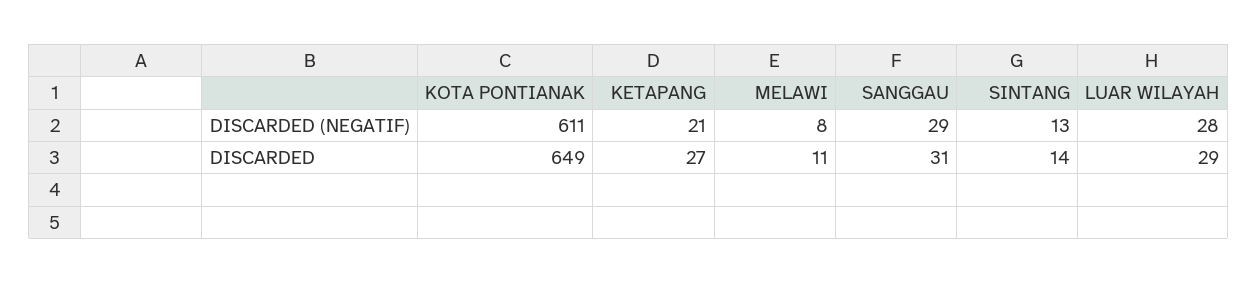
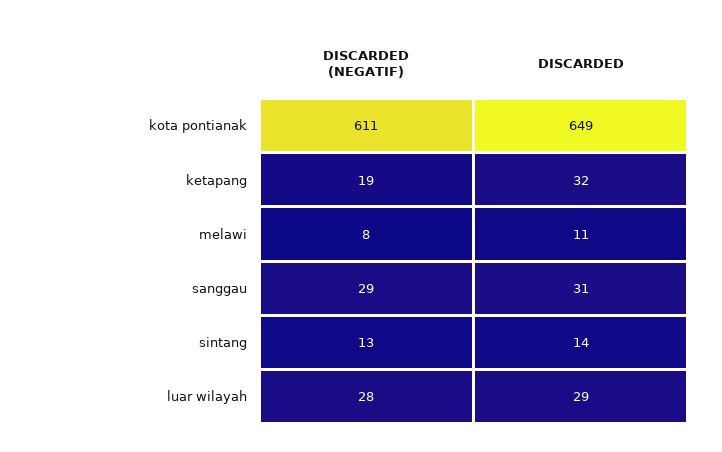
  {
    "KOTA PONTIANAK": {
      "DISCARDED (NEGATIF)": 611,
      "DISCARDED": 649
    },
    "KETAPANG": {
-     "DISCARDED (NEGATIF)": 21,
+     "DISCARDED (NEGATIF)": 19,
-     "DISCARDED": 27
+     "DISCARDED": 32
    },
    "MELAWI": {
      "DISCARDED (NEGATIF)": 8,
      "DISCARDED": 11
    },
    "SANGGAU": {
      "DISCARDED (NEGATIF)": 29,
      "DISCARDED": 31
    },
    "SINTANG": {
      "DISCARDED (NEGATIF)": 13,
      "DISCARDED": 14
    },
    "LUAR WILAYAH": {
      "DISCARDED (NEGATIF)": 28,
      "DISCARDED": 29
    }
  }

